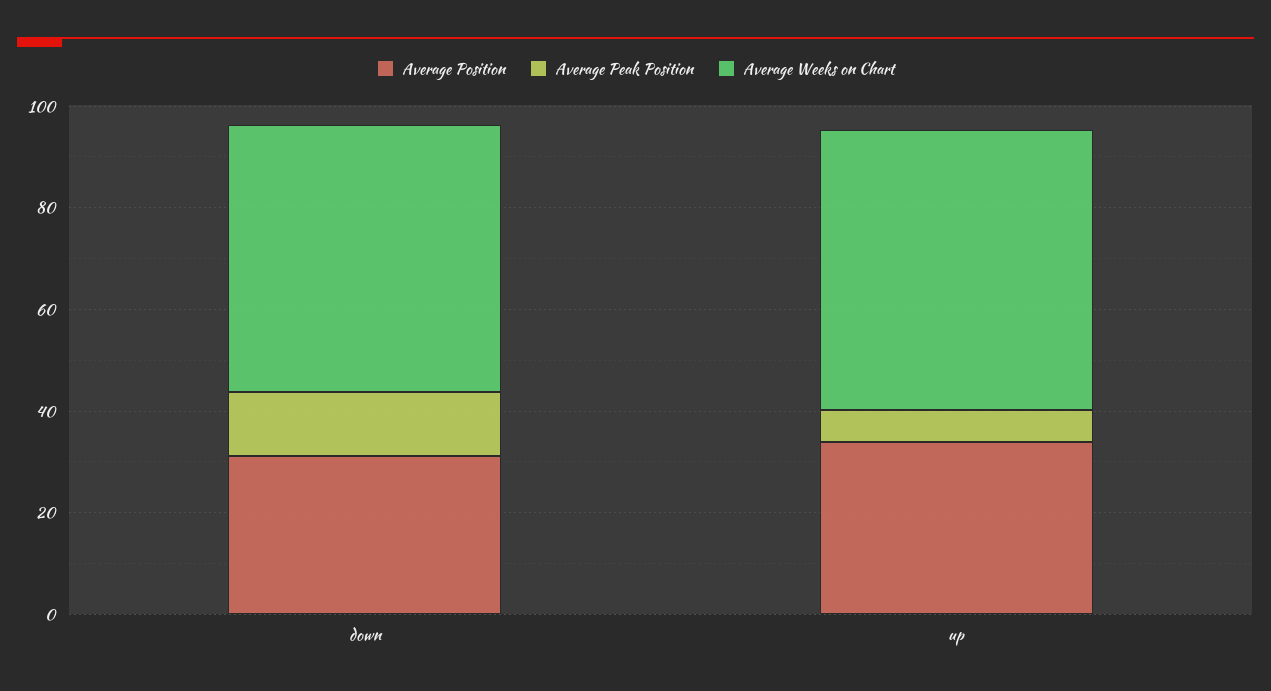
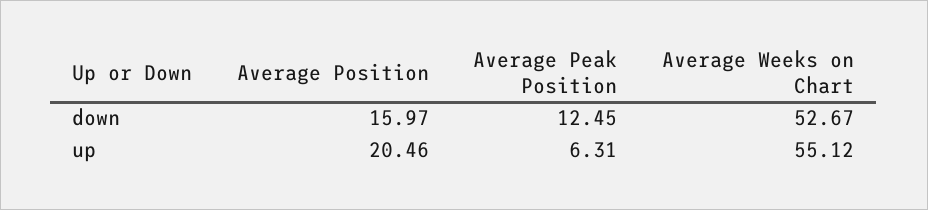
  {
    "Average Position": {
-     "down": 30,
+     "down": 15.97,
-     "up": 35
+     "up": 20.46
    },
    "Average Peak Position": {
      "down": 12.45,
      "up": 6.31
    },
    "Average Weeks on Chart": {
      "down": 52.67,
      "up": 55.12
    }
  }

